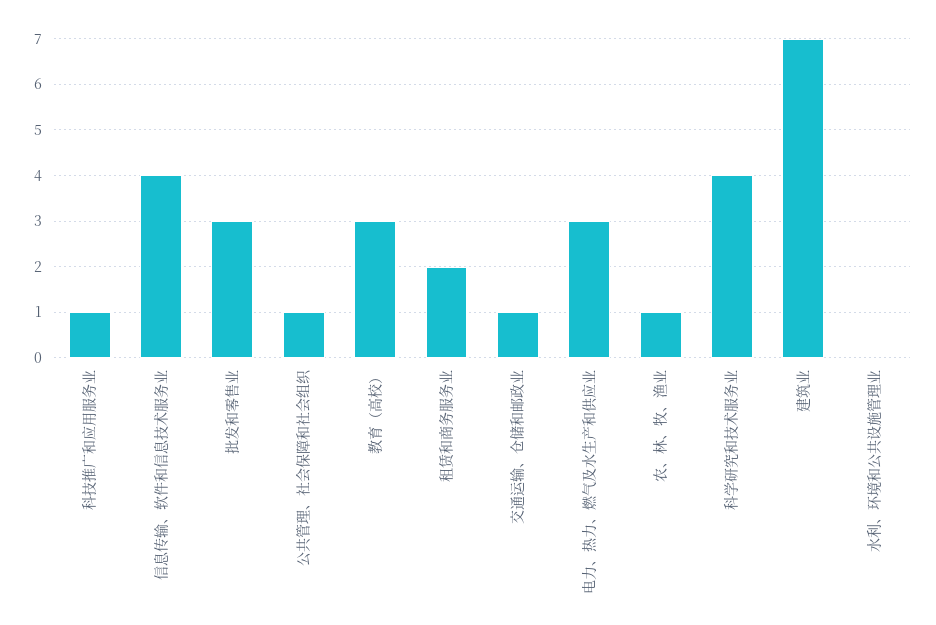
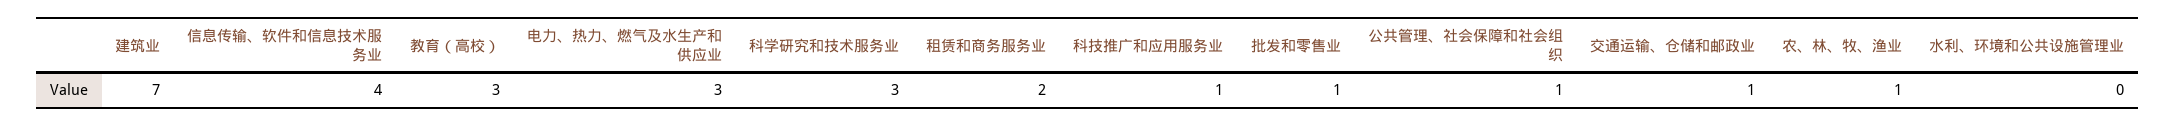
  {
    "科技推广和应用服务业": 1,
    "信息传输、软件和信息技术服务业": 4,
-   "批发和零售业": 3,
+   "批发和零售业": 1,
    "公共管理、社会保障和社会组织": 1,
    "教育（高校）": 3,
    "租赁和商务服务业": 2,
    "交通运输、仓储和邮政业": 1,
    "电力、热力、燃气及水生产和供应业": 3,
    "农、林、牧、渔业": 1,
-   "科学研究和技术服务业": 4,
+   "科学研究和技术服务业": 3,
    "建筑业": 7,
    "水利、环境和公共设施管理业": 0
  }

